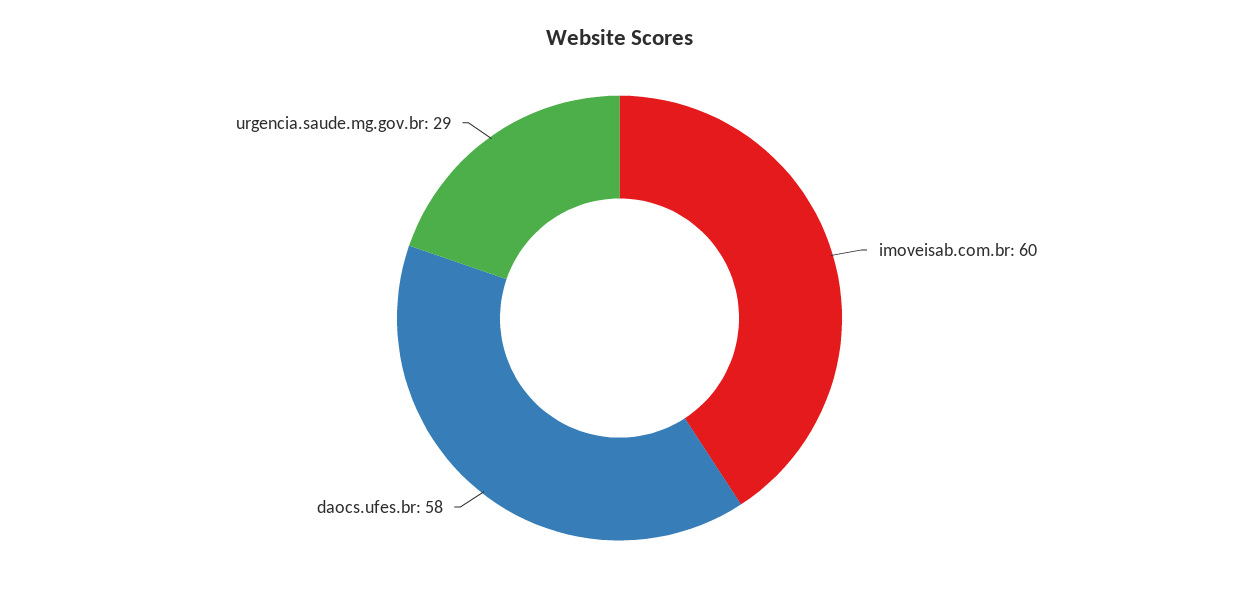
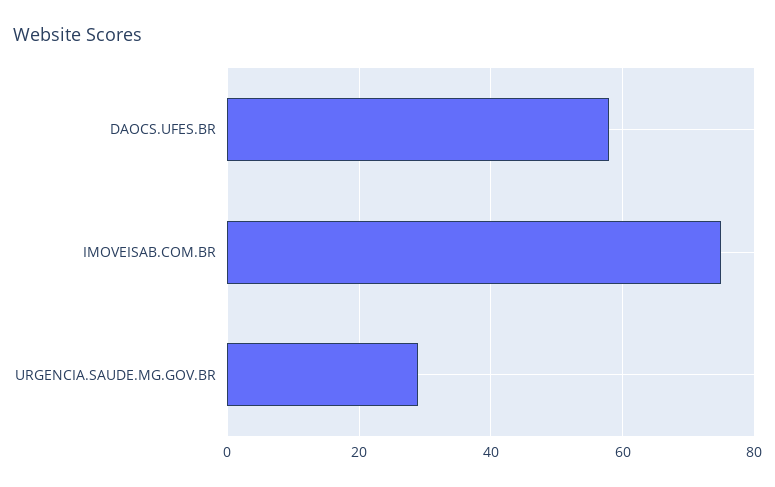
  {
-   "imoveisab.com.br": 60,
+   "imoveisab.com.br": 75,
    "daocs.ufes.br": 58,
    "urgencia.saude.mg.gov.br": 29
  }

